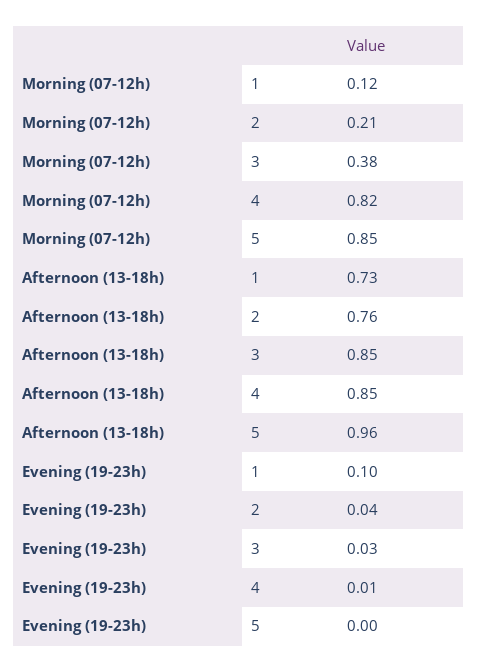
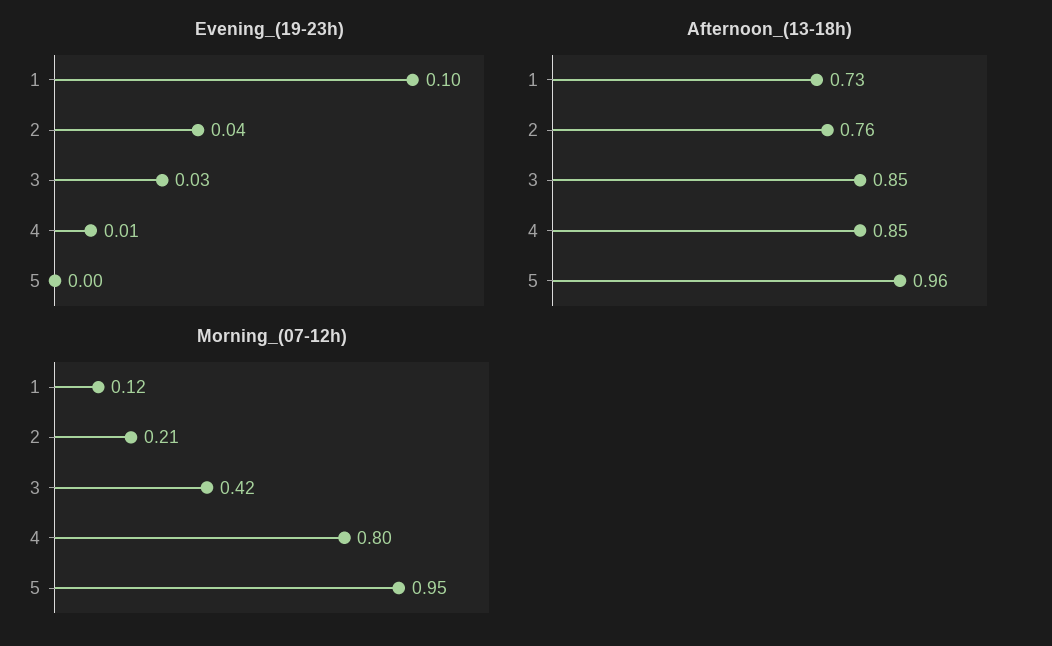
  {
    "Morning (07-12h)": {
      "1": 0.12,
      "2": 0.21,
-     "3": 0.38,
+     "3": 0.42,
-     "4": 0.82,
+     "4": 0.8,
-     "5": 0.85
+     "5": 0.95
    },
    "Afternoon (13-18h)": {
      "1": 0.73,
      "2": 0.76,
      "3": 0.85,
      "4": 0.85,
      "5": 0.96
    },
    "Evening (19-23h)": {
      "1": 0.1,
      "2": 0.04,
      "3": 0.03,
      "4": 0.01,
      "5": 0
    }
  }

